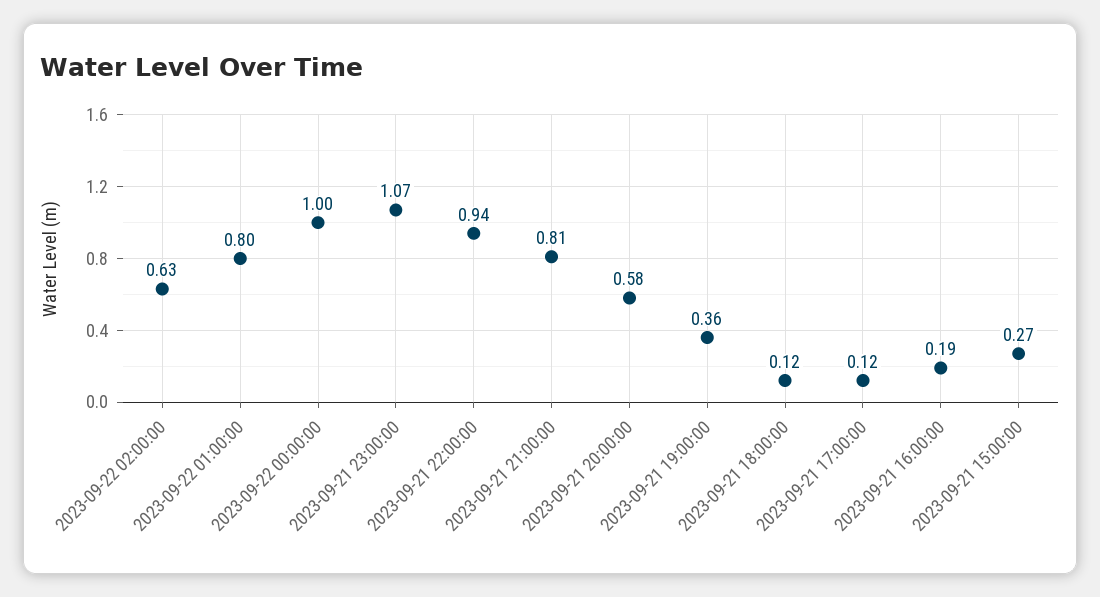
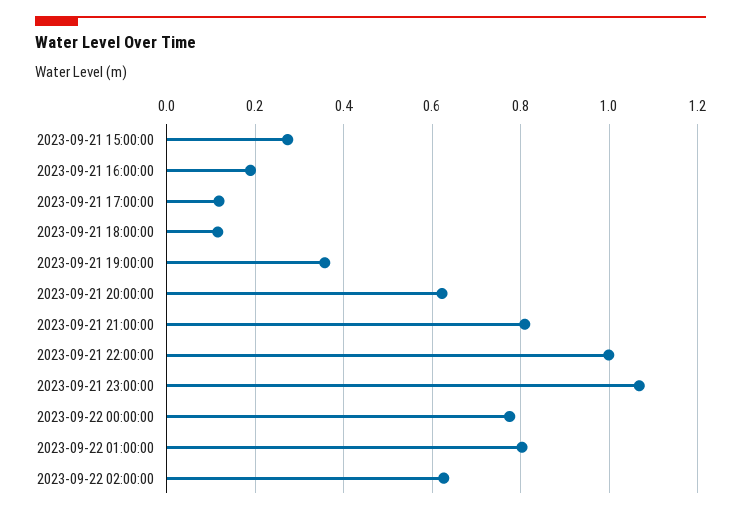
  {
    "2023-09-22 02:00:00": 0.63,
    "2023-09-22 01:00:00": 0.8,
-   "2023-09-22 00:00:00": 1,
+   "2023-09-22 00:00:00": 0.78,
    "2023-09-21 23:00:00": 1.07,
-   "2023-09-21 22:00:00": 0.94,
+   "2023-09-21 22:00:00": 1,
    "2023-09-21 21:00:00": 0.81,
-   "2023-09-21 20:00:00": 0.58,
+   "2023-09-21 20:00:00": 0.62,
    "2023-09-21 19:00:00": 0.36,
    "2023-09-21 18:00:00": 0.12,
    "2023-09-21 17:00:00": 0.12,
    "2023-09-21 16:00:00": 0.19,
    "2023-09-21 15:00:00": 0.27
  }

